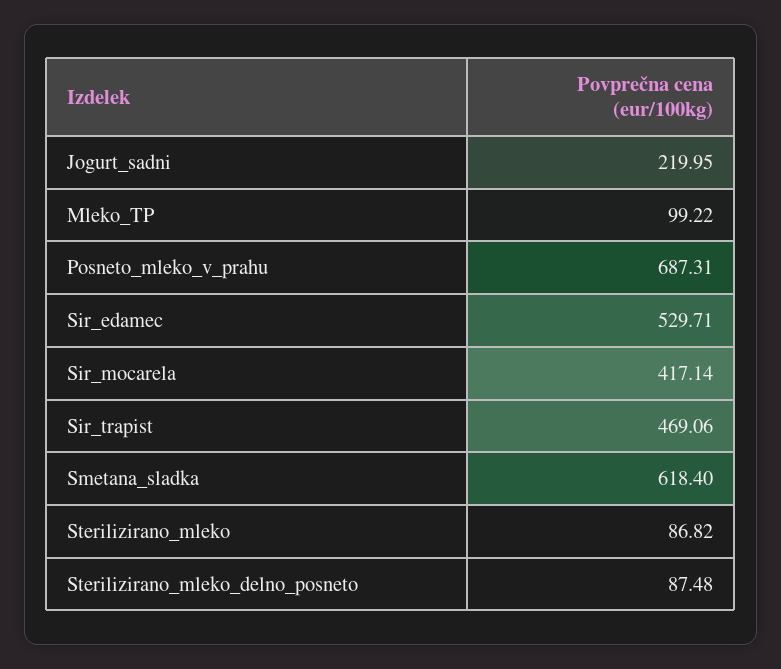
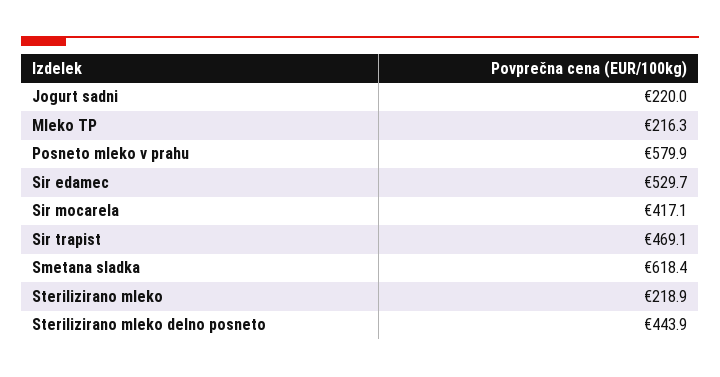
  {
    "Jogurt_sadni": 219.95,
-   "Mleko_TP": 99.22,
+   "Mleko_TP": 216.3,
-   "Posneto_mleko_v_prahu": 687.31,
+   "Posneto_mleko_v_prahu": 579.9,
    "Sir_edamec": 529.71,
    "Sir_mocarela": 417.14,
    "Sir_trapist": 469.06,
    "Smetana_sladka": 618.4,
-   "Sterilizirano_mleko": 86.82,
+   "Sterilizirano_mleko": 218.9,
-   "Sterilizirano_mleko_delno_posneto": 87.48
+   "Sterilizirano_mleko_delno_posneto": 443.9
  }

